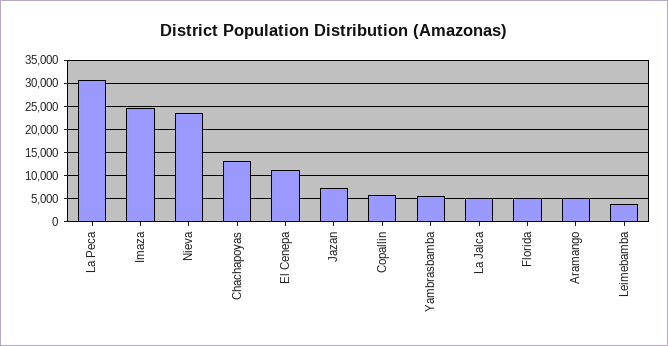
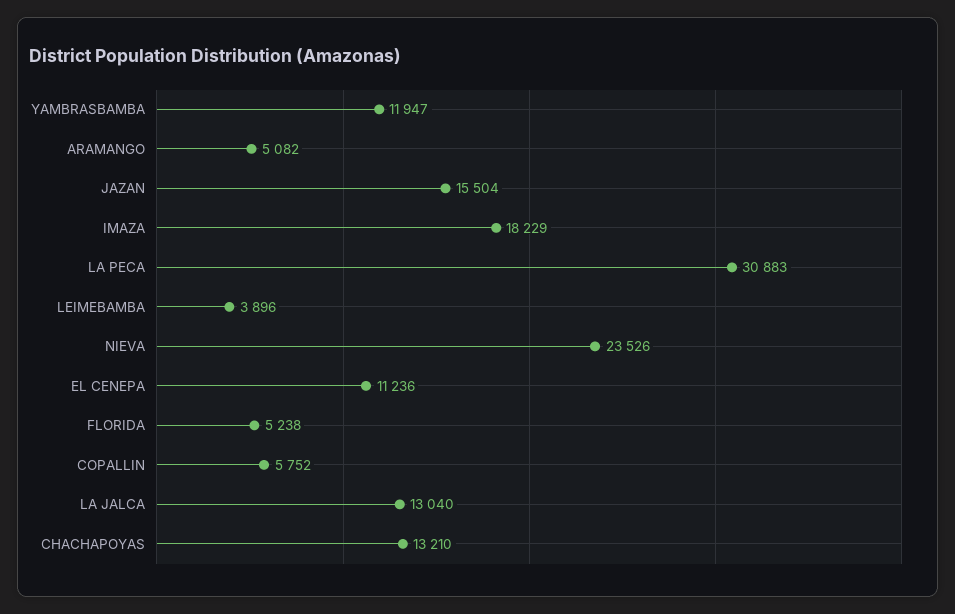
  {
    "La Peca": 30883,
-   "Imaza": 25000,
+   "Imaza": 18229,
    "Nieva": 23526,
    "Chachapoyas": 13210,
    "El Cenepa": 11236,
-   "Jazan": 7500,
+   "Jazan": 15504,
    "Copallin": 5752,
-   "Yambrasbamba": 5000,
+   "Yambrasbamba": 11947,
-   "La Jalca": 5000,
+   "La Jalca": 13040,
    "Florida": 5238,
    "Aramango": 5082,
    "Leimebamba": 3896
  }

